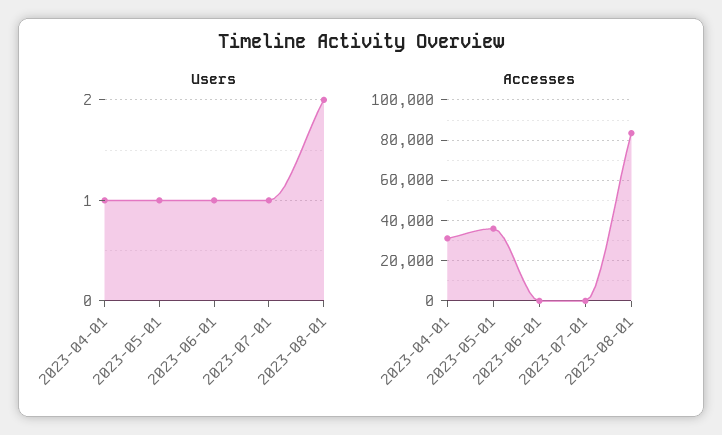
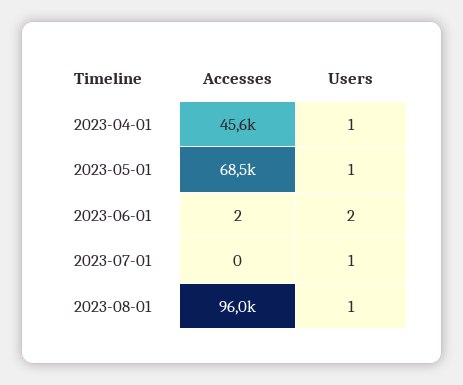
  {
    "Users": {
      "2023-04-01": 1,
      "2023-05-01": 1,
-     "2023-06-01": 1,
+     "2023-06-01": 2,
      "2023-07-01": 1,
-     "2023-08-01": 2
+     "2023-08-01": 1
    },
    "Accesses": {
-     "2023-04-01": 30000,
+     "2023-04-01": 45600,
-     "2023-05-01": 35000,
+     "2023-05-01": 68500,
      "2023-06-01": 2,
      "2023-07-01": 0,
-     "2023-08-01": 85000
+     "2023-08-01": 96000
    }
  }

